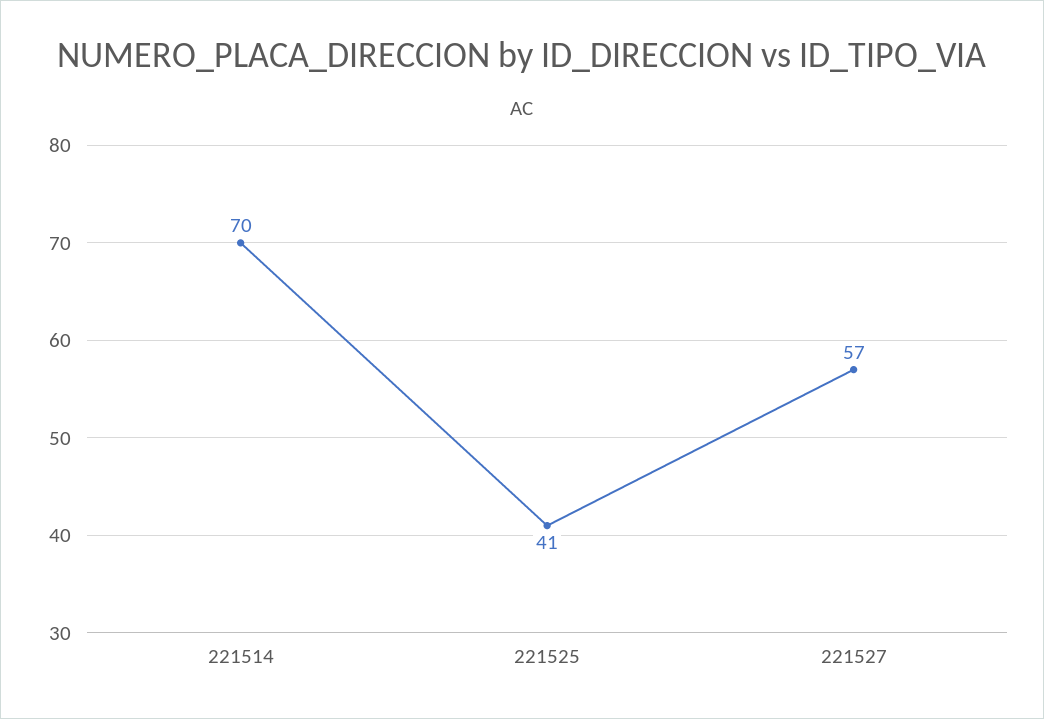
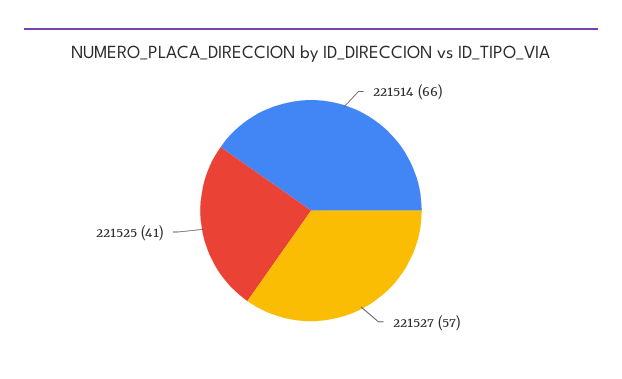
  {
-   "221514": 70,
+   "221514": 66,
    "221525": 41,
    "221527": 57
  }

